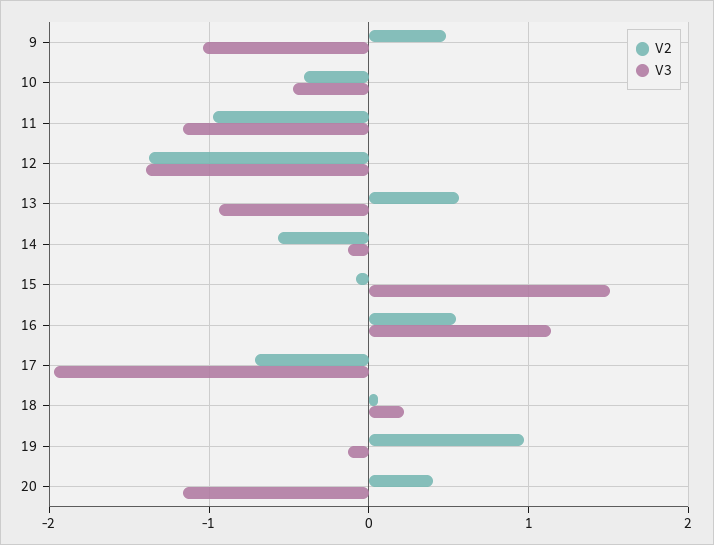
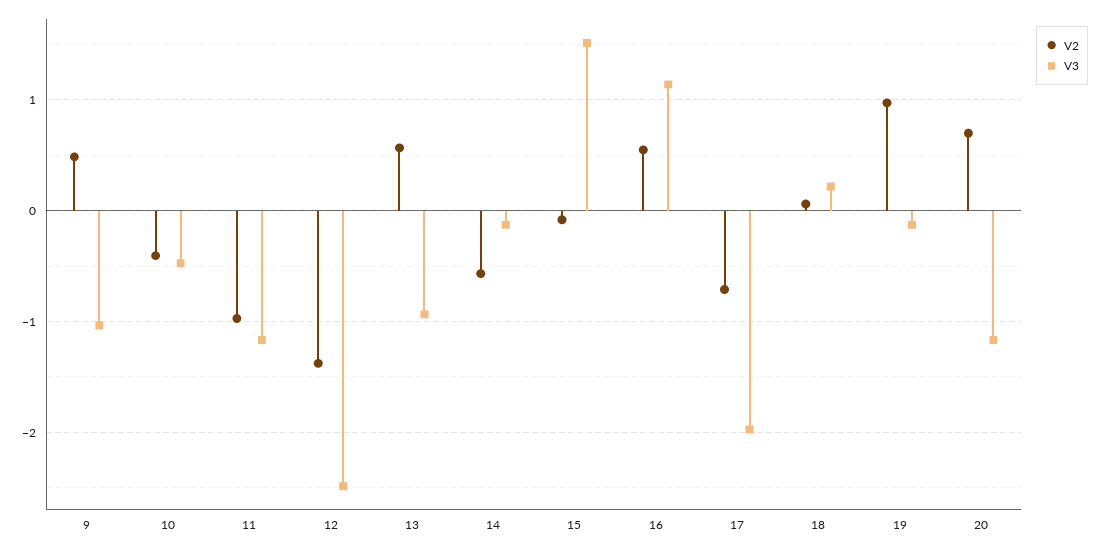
  {
    "V2": {
      "9": 0.5,
      "10": -0.4,
      "11": -1,
      "12": -1.4,
      "13": 0.6,
      "14": -0.6,
      "15": -0.1,
      "16": 0.5,
      "17": -0.7,
      "18": 0.1,
      "19": 1,
-     "20": 0.4
+     "20": 0.7
    },
    "V3": {
      "9": -1,
      "10": -0.5,
      "11": -1.2,
-     "12": -1.4,
+     "12": -2.5,
      "13": -0.9,
      "14": -0.1,
      "15": 1.5,
      "16": 1.1,
      "17": -2,
      "18": 0.2,
      "19": -0.1,
      "20": -1.2
    }
  }

